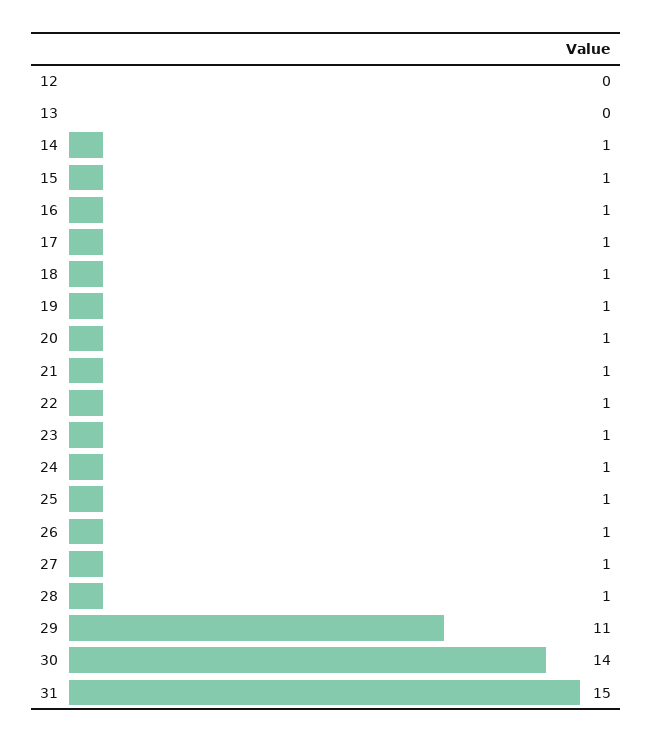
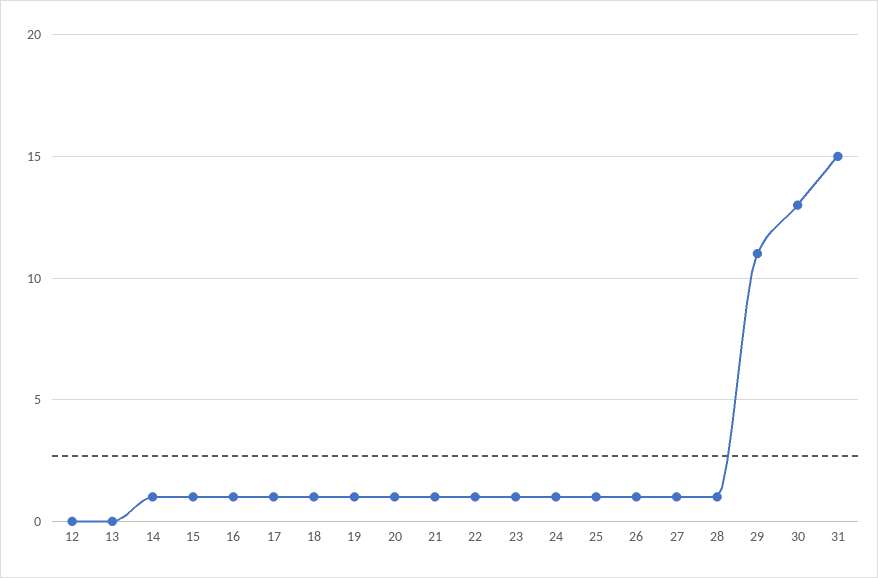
  {
    "12": 0,
    "13": 0,
    "14": 1,
    "15": 1,
    "16": 1,
    "17": 1,
    "18": 1,
    "19": 1,
    "20": 1,
    "21": 1,
    "22": 1,
    "23": 1,
    "24": 1,
    "25": 1,
    "26": 1,
    "27": 1,
    "28": 1,
    "29": 11,
-   "30": 14,
+   "30": 13,
    "31": 15
  }

